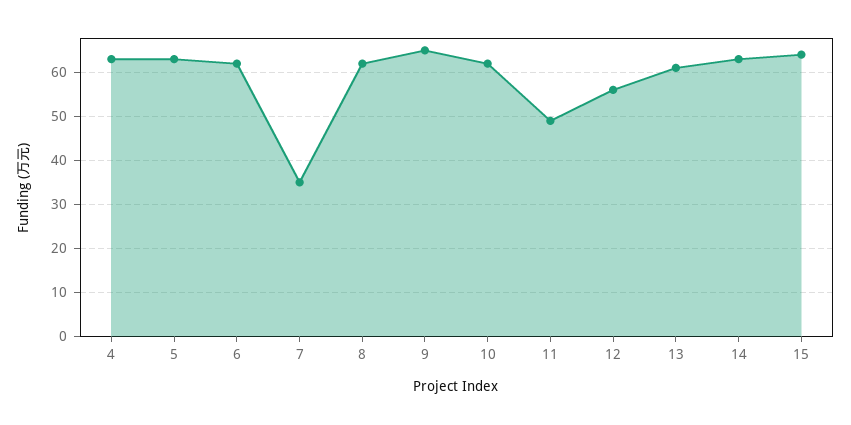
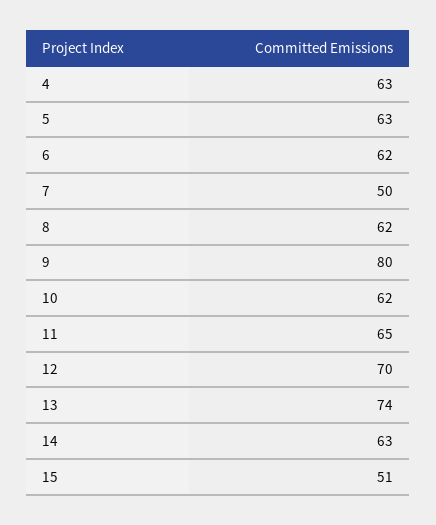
  {
    "4": 63,
    "5": 63,
    "6": 62,
-   "7": 35,
+   "7": 50,
    "8": 62,
-   "9": 65,
+   "9": 80,
    "10": 62,
-   "11": 50,
+   "11": 65,
-   "12": 55,
+   "12": 70,
-   "13": 60,
+   "13": 74,
    "14": 63,
-   "15": 65
+   "15": 51
  }

